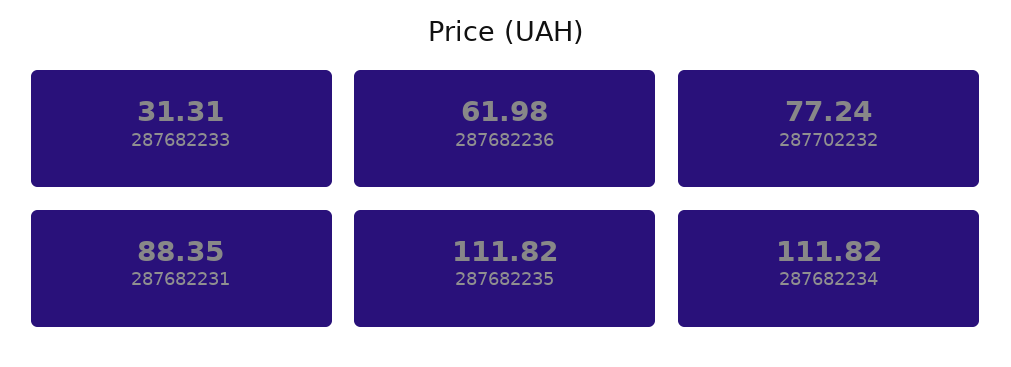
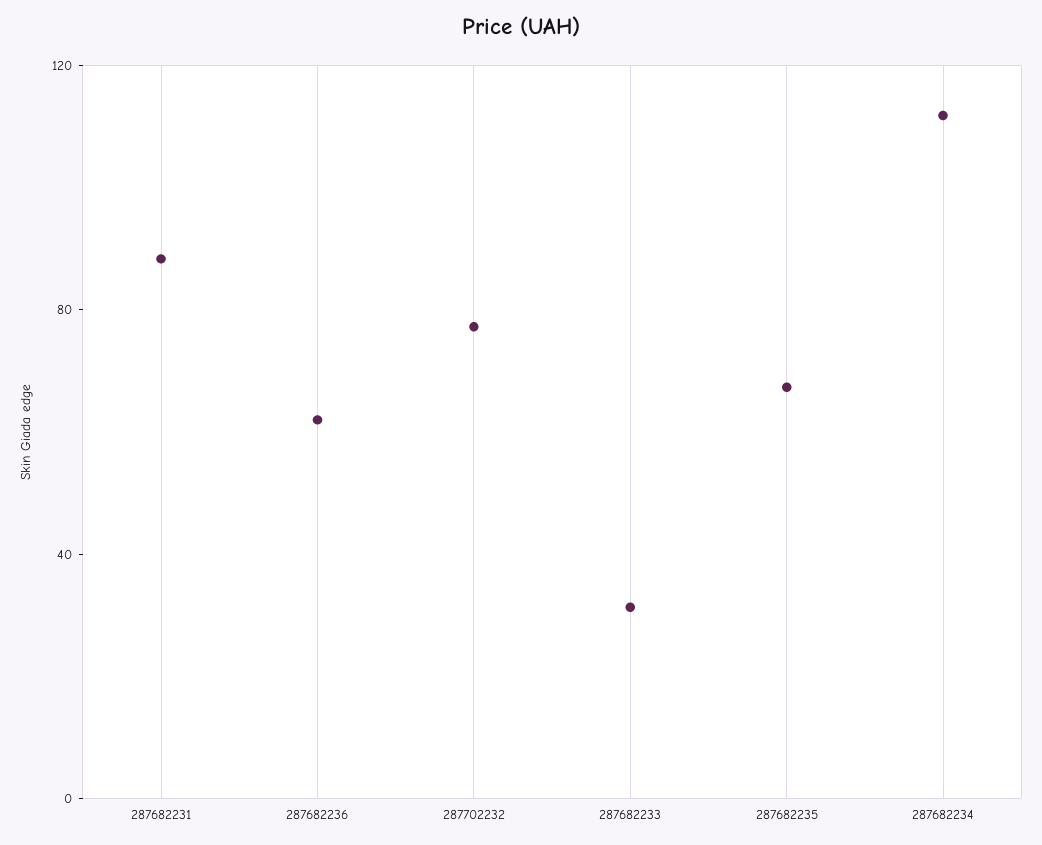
  {
    "287682233": 31.31,
    "287682236": 61.98,
    "287702232": 77.24,
    "287682231": 88.35,
-   "287682235": 111.82,
+   "287682235": 70,
    "287682234": 111.82
  }

